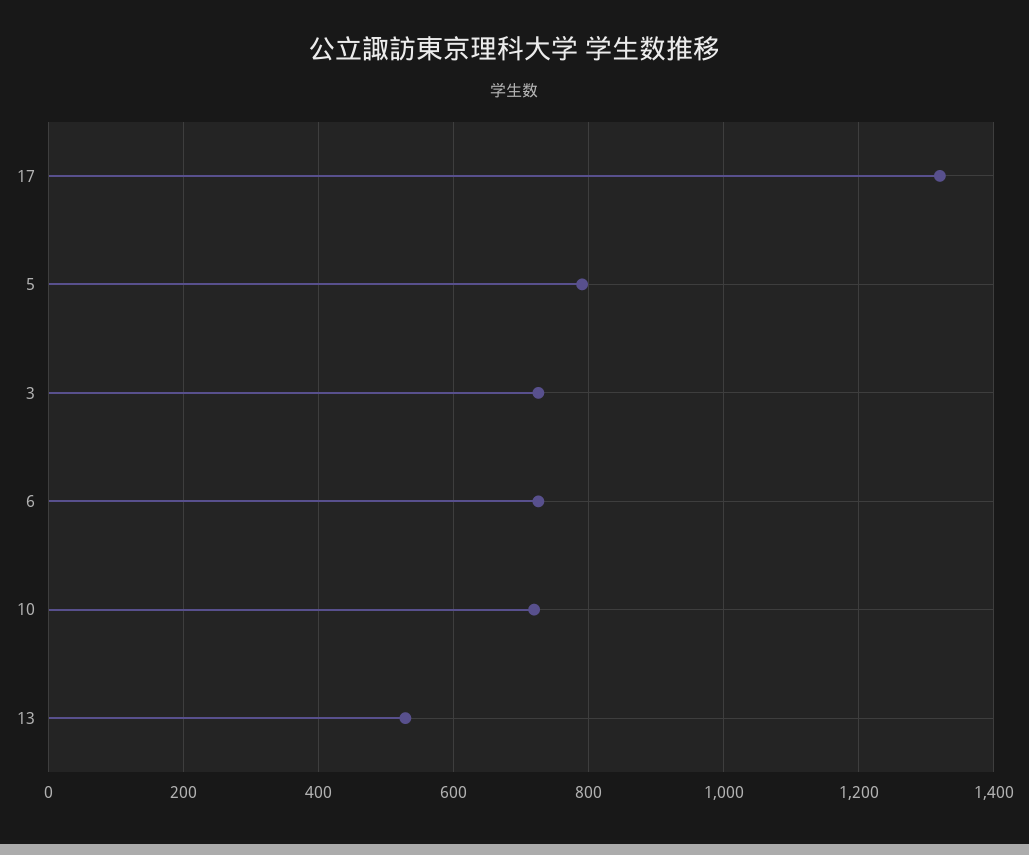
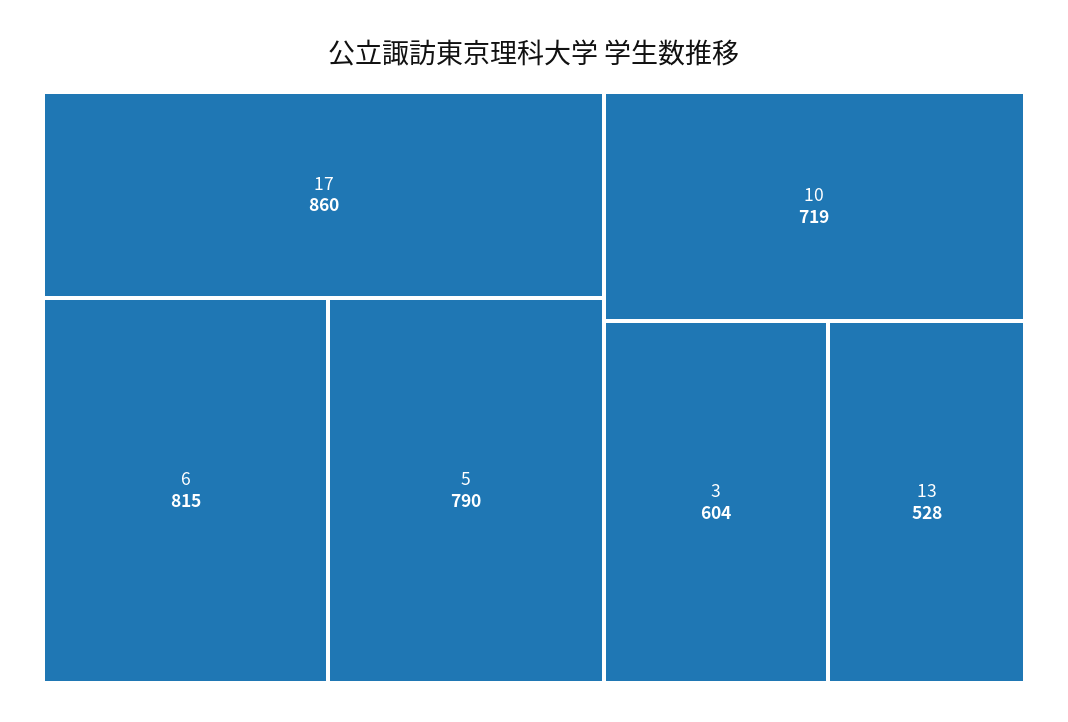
  {
-   "17": 1320,
+   "17": 860,
    "5": 790,
-   "3": 720,
+   "3": 604,
-   "6": 720,
+   "6": 815,
    "10": 719,
    "13": 528
  }

